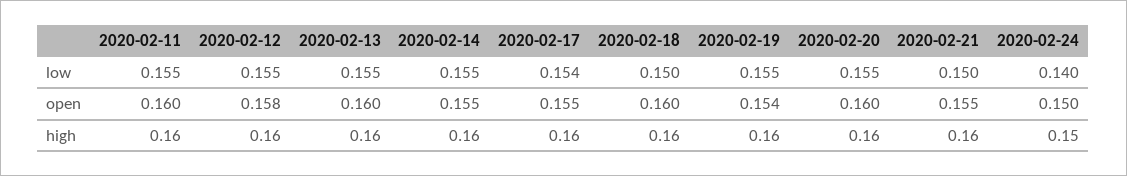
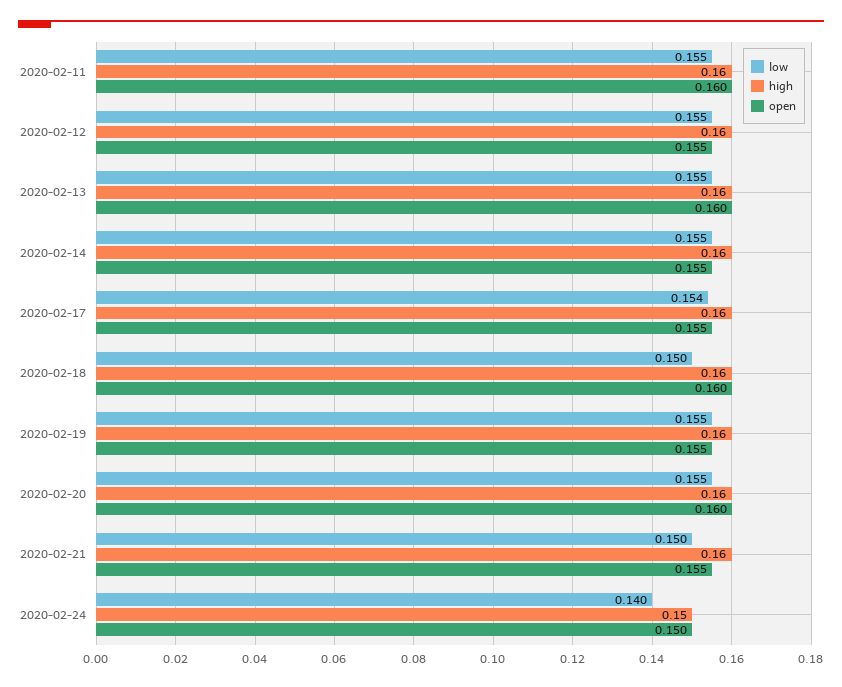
  {
    "low": {
      "2020-02-11": 0.155,
      "2020-02-12": 0.155,
      "2020-02-13": 0.155,
      "2020-02-14": 0.155,
      "2020-02-17": 0.154,
      "2020-02-18": 0.15,
      "2020-02-19": 0.155,
      "2020-02-20": 0.155,
      "2020-02-21": 0.15,
      "2020-02-24": 0.14
    },
    "open": {
      "2020-02-11": 0.16,
-     "2020-02-12": 0.158,
+     "2020-02-12": 0.155,
      "2020-02-13": 0.16,
      "2020-02-14": 0.155,
      "2020-02-17": 0.155,
      "2020-02-18": 0.16,
-     "2020-02-19": 0.154,
+     "2020-02-19": 0.155,
      "2020-02-20": 0.16,
      "2020-02-21": 0.155,
      "2020-02-24": 0.15
    },
    "high": {
      "2020-02-11": 0.16,
      "2020-02-12": 0.16,
      "2020-02-13": 0.16,
      "2020-02-14": 0.16,
      "2020-02-17": 0.16,
      "2020-02-18": 0.16,
      "2020-02-19": 0.16,
      "2020-02-20": 0.16,
      "2020-02-21": 0.16,
      "2020-02-24": 0.15
    }
  }

